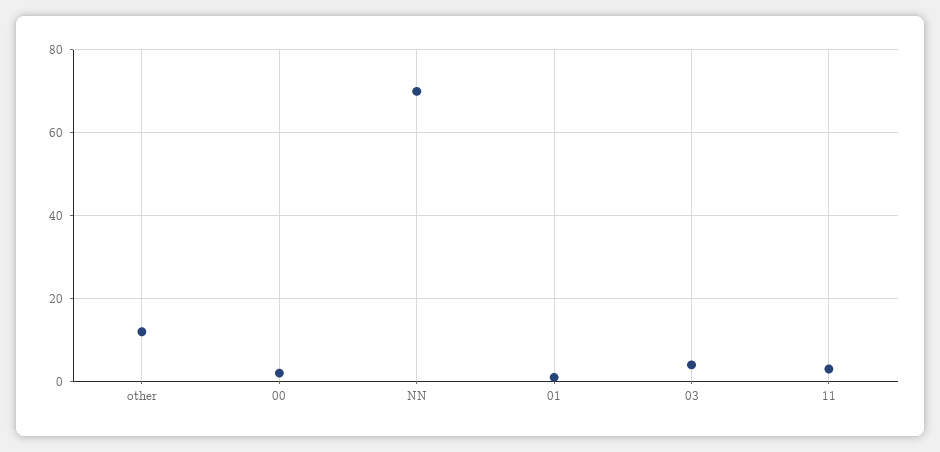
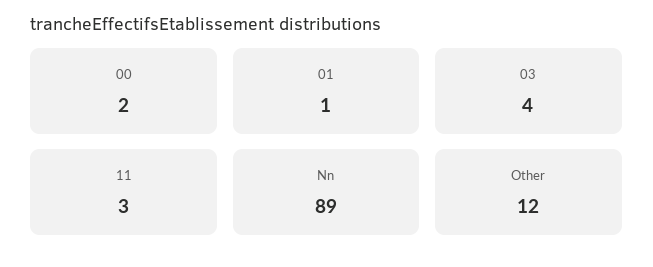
  {
    "other": 12,
    "00": 2,
-   "NN": 70,
+   "NN": 89,
    "01": 1,
    "03": 4,
    "11": 3
  }

